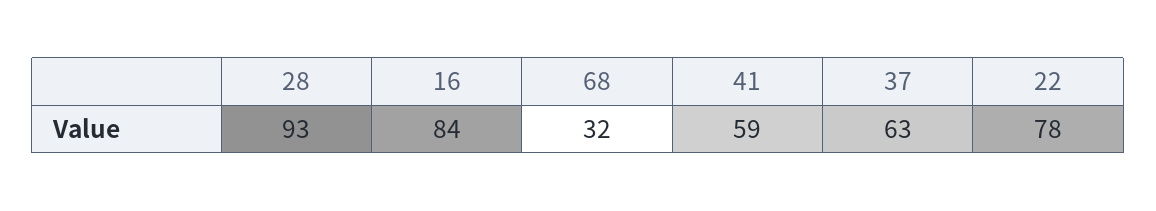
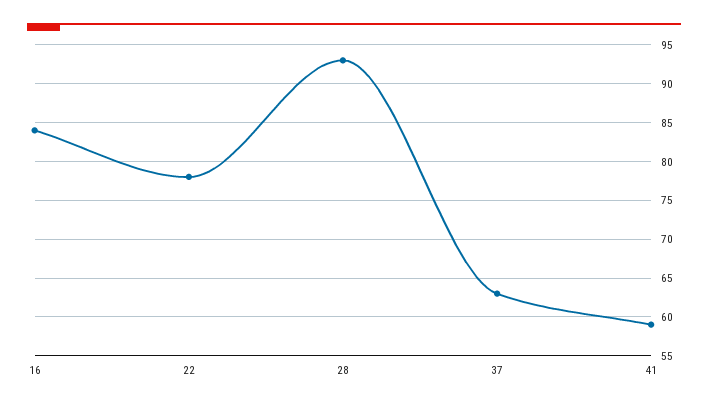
  {
    "28": 93,
    "16": 84,
-   "68": 32,
    "41": 59,
    "37": 63,
    "22": 78
  }

